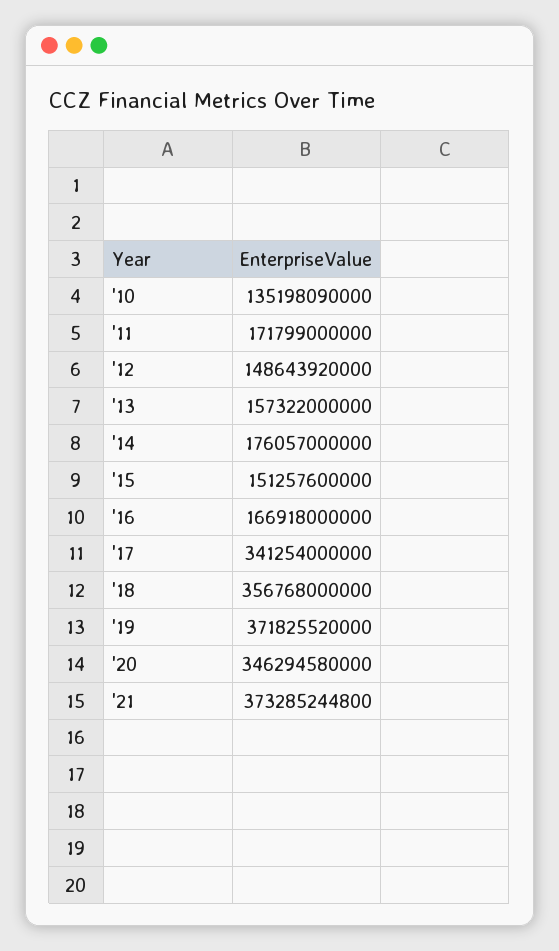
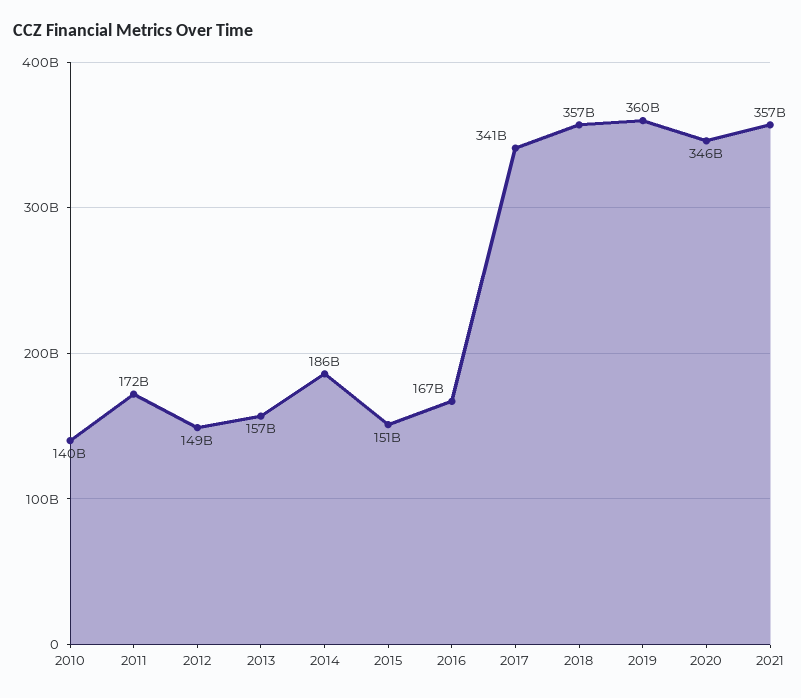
  {
-   "'10": 135198090000,
+   "'10": 140000000000,
    "'11": 171799000000,
    "'12": 148643920000,
    "'13": 157322000000,
-   "'14": 176057000000,
+   "'14": 186000000000,
    "'15": 151257600000,
    "'16": 166918000000,
    "'17": 341254000000,
    "'18": 356768000000,
-   "'19": 371825520000,
+   "'19": 360000000000,
    "'20": 346294580000,
-   "'21": 373285244800
+   "'21": 357000000000
  }

